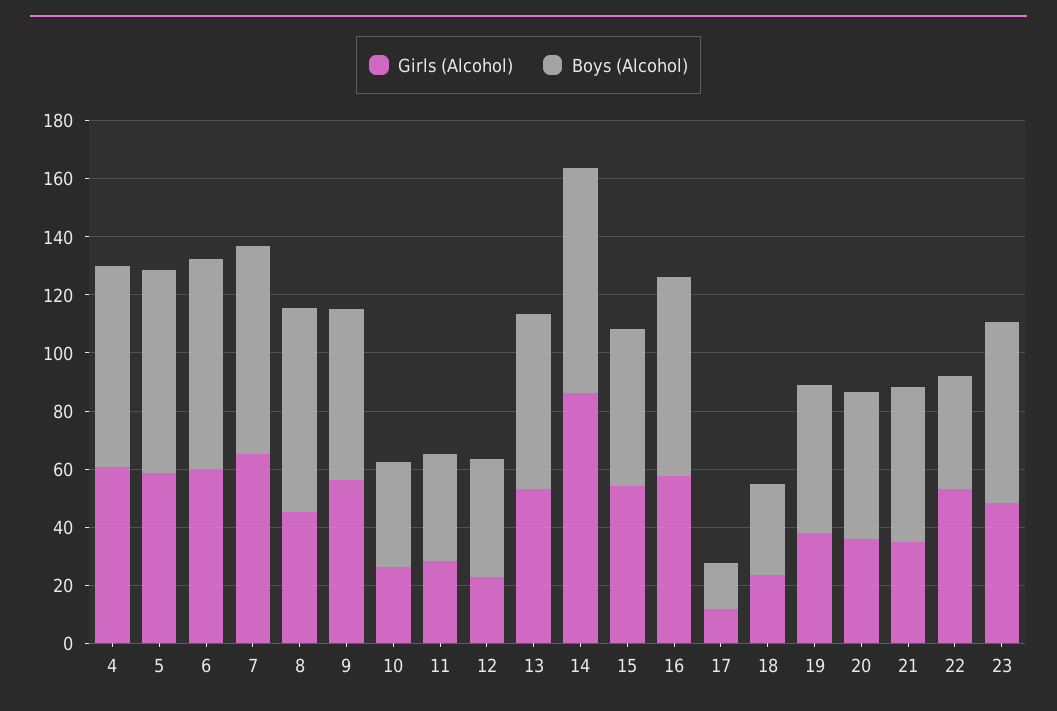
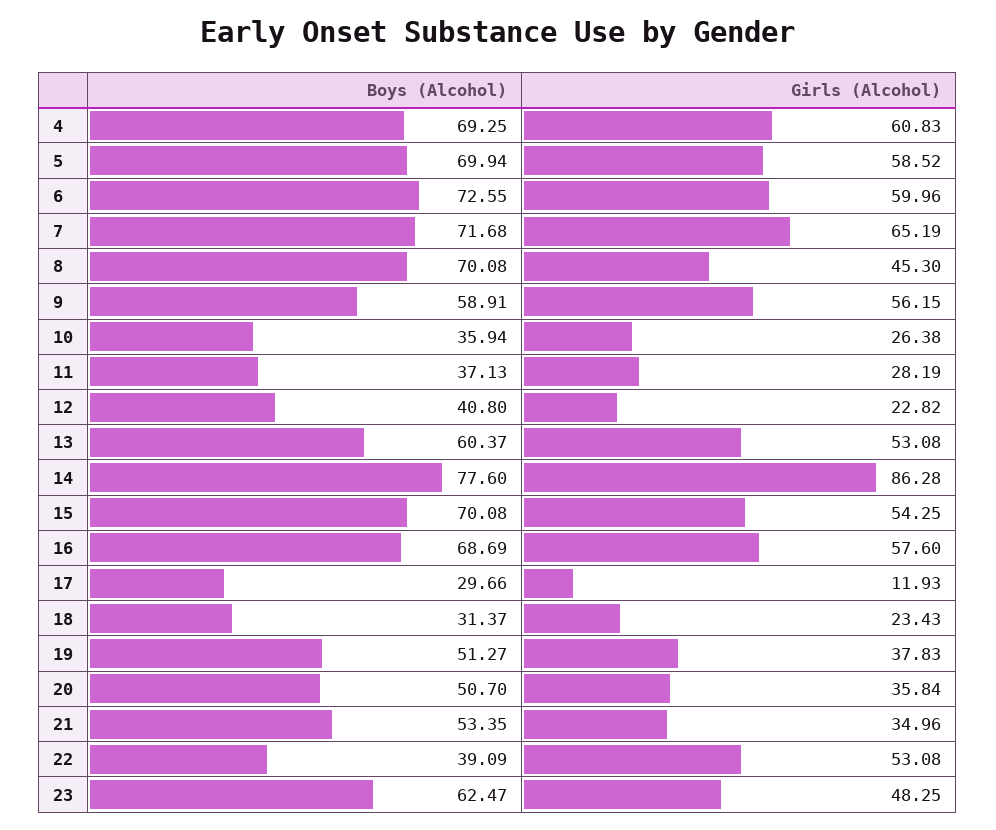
  {
    "Girls (Alcohol)": {
      "4": 60.83,
      "5": 58.52,
      "6": 59.96,
      "7": 65.19,
      "8": 45.3,
      "9": 56.15,
      "10": 26.38,
      "11": 28.19,
      "12": 22.82,
      "13": 53.08,
      "14": 86.28,
      "15": 54.25,
      "16": 57.6,
      "17": 11.93,
      "18": 23.43,
      "19": 37.83,
      "20": 35.84,
      "21": 34.96,
      "22": 53.08,
      "23": 48.25
    },
    "Boys (Alcohol)": {
      "4": 69.25,
      "5": 69.94,
      "6": 72.55,
      "7": 71.68,
      "8": 70.08,
      "9": 58.91,
      "10": 35.94,
      "11": 37.13,
      "12": 40.8,
      "13": 60.37,
      "14": 77.6,
-     "15": 55,
+     "15": 70.08,
      "16": 68.69,
-     "17": 15,
+     "17": 29.66,
      "18": 31.37,
      "19": 51.27,
      "20": 50.7,
      "21": 53.35,
      "22": 39.09,
      "23": 62.47
    }
  }

